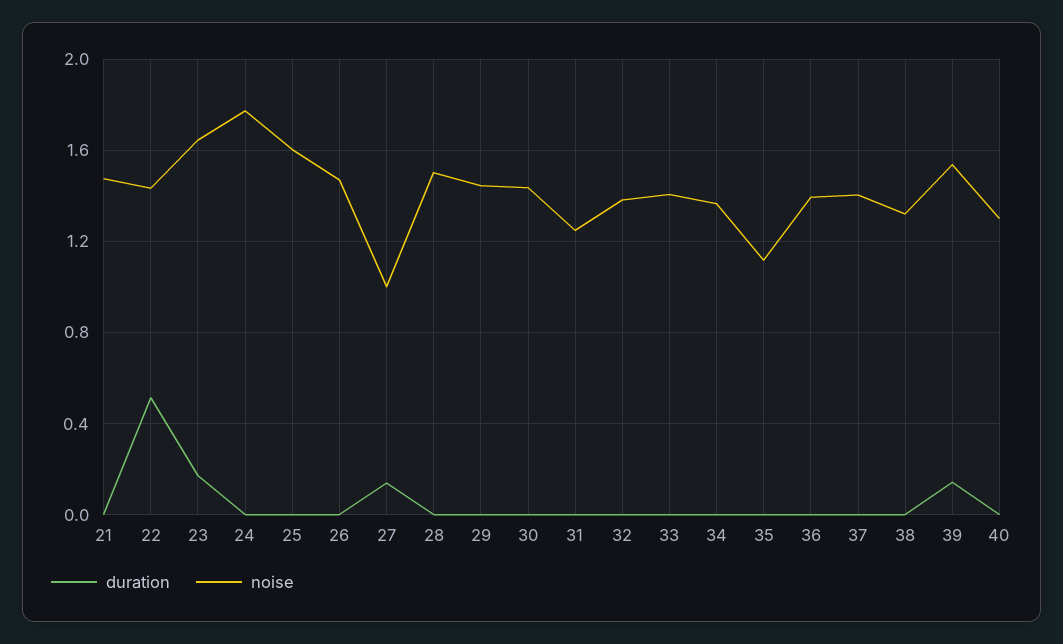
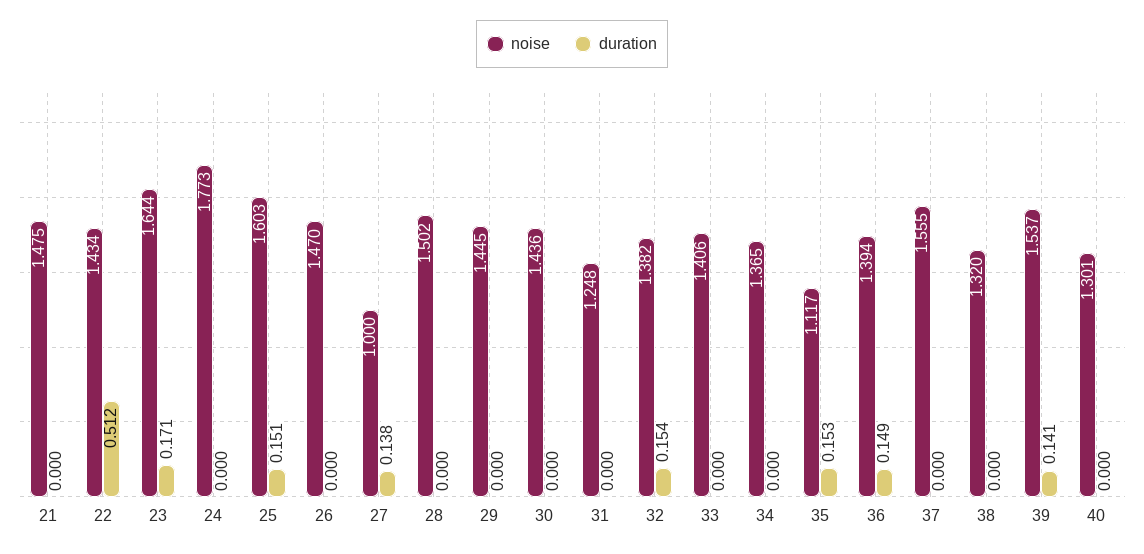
  {
    "duration": {
      "21": 0,
      "22": 0.512,
      "23": 0.171,
      "24": 0,
-     "25": 0,
+     "25": 0.151,
      "26": 0,
      "27": 0.138,
      "28": 0,
      "29": 0,
      "30": 0,
      "31": 0,
-     "32": 0,
+     "32": 0.154,
      "33": 0,
      "34": 0,
-     "35": 0,
+     "35": 0.153,
-     "36": 0,
+     "36": 0.149,
      "37": 0,
      "38": 0,
      "39": 0.141,
      "40": 0
    },
    "noise": {
      "21": 1.475,
      "22": 1.434,
      "23": 1.644,
      "24": 1.773,
      "25": 1.603,
      "26": 1.47,
      "27": 1,
      "28": 1.502,
      "29": 1.445,
      "30": 1.436,
      "31": 1.248,
      "32": 1.382,
      "33": 1.406,
      "34": 1.365,
      "35": 1.117,
      "36": 1.394,
-     "37": 1.4,
+     "37": 1.555,
      "38": 1.32,
      "39": 1.537,
      "40": 1.301
    }
  }

